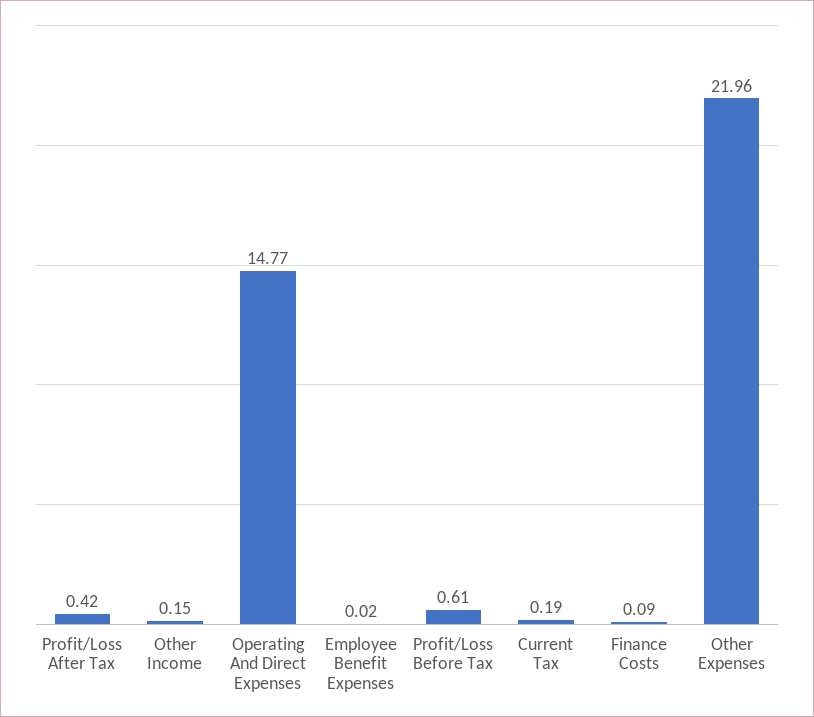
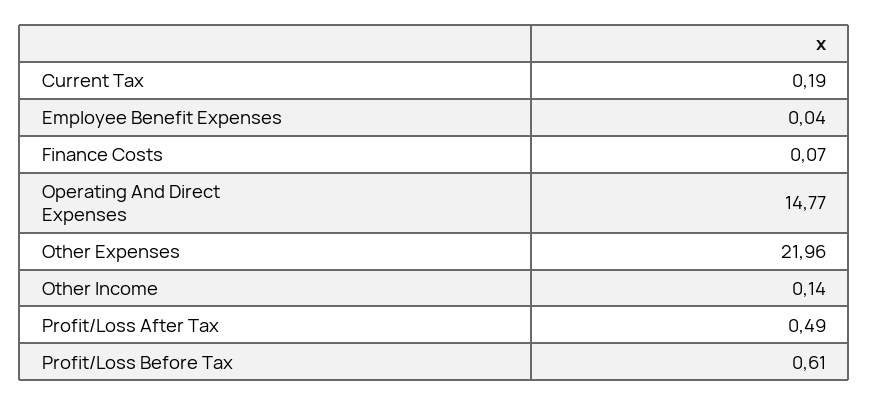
  {
-   "Profit/Loss After Tax": 0.42,
+   "Profit/Loss After Tax": 0.49,
-   "Other Income": 0.15,
+   "Other Income": 0.14,
    "Operating And Direct Expenses": 14.77,
-   "Employee Benefit Expenses": 0.02,
+   "Employee Benefit Expenses": 0.04,
    "Profit/Loss Before Tax": 0.61,
    "Current Tax": 0.19,
-   "Finance Costs": 0.09,
+   "Finance Costs": 0.07,
    "Other Expenses": 21.96
  }

